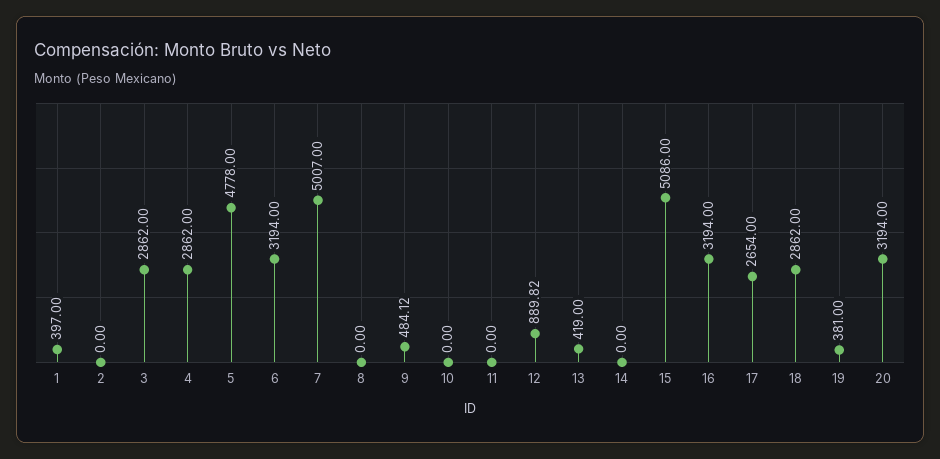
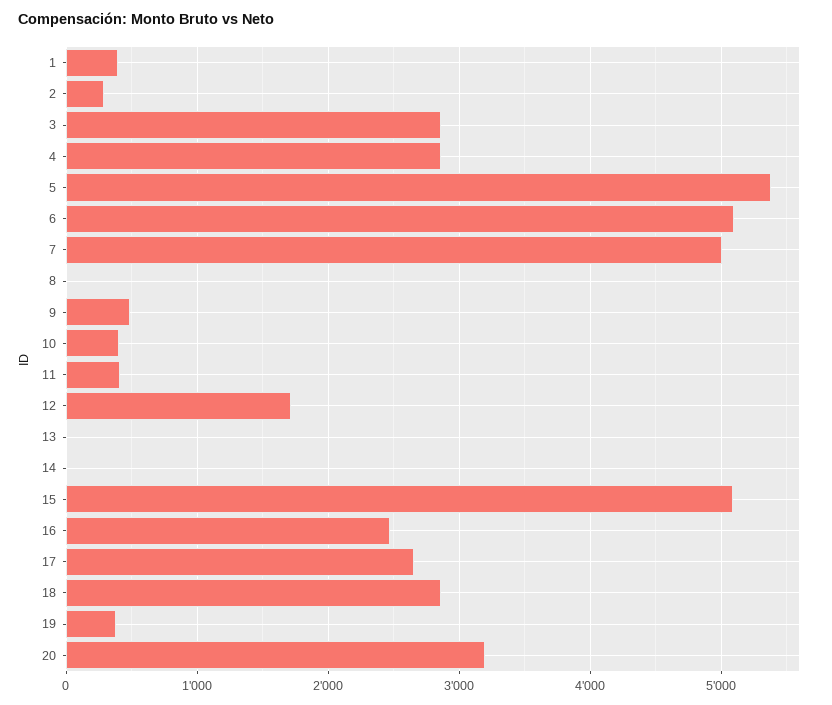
  {
    "1": 397,
-   "2": 0,
+   "2": 300,
    "3": 2862,
    "4": 2862,
-   "5": 4778,
+   "5": 5400,
-   "6": 3194,
+   "6": 5100,
    "7": 5007,
    "8": 0,
    "9": 484.12,
-   "10": 0,
+   "10": 400,
-   "11": 0,
+   "11": 400,
-   "12": 889.82,
+   "12": 1700,
-   "13": 419,
+   "13": 0,
    "14": 0,
    "15": 5086,
-   "16": 3194,
+   "16": 2500,
    "17": 2654,
    "18": 2862,
    "19": 381,
    "20": 3194
  }

